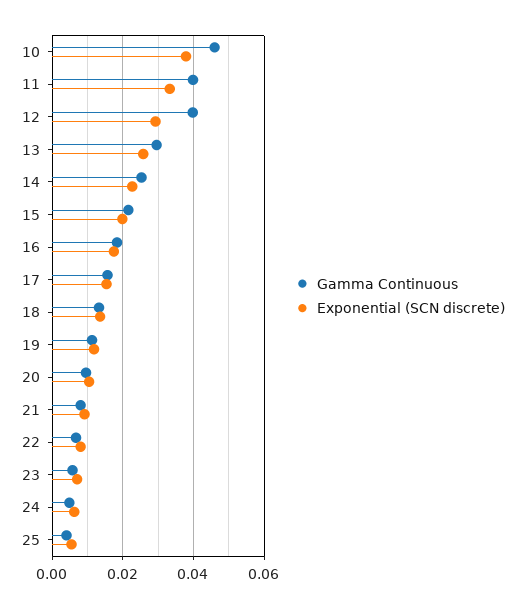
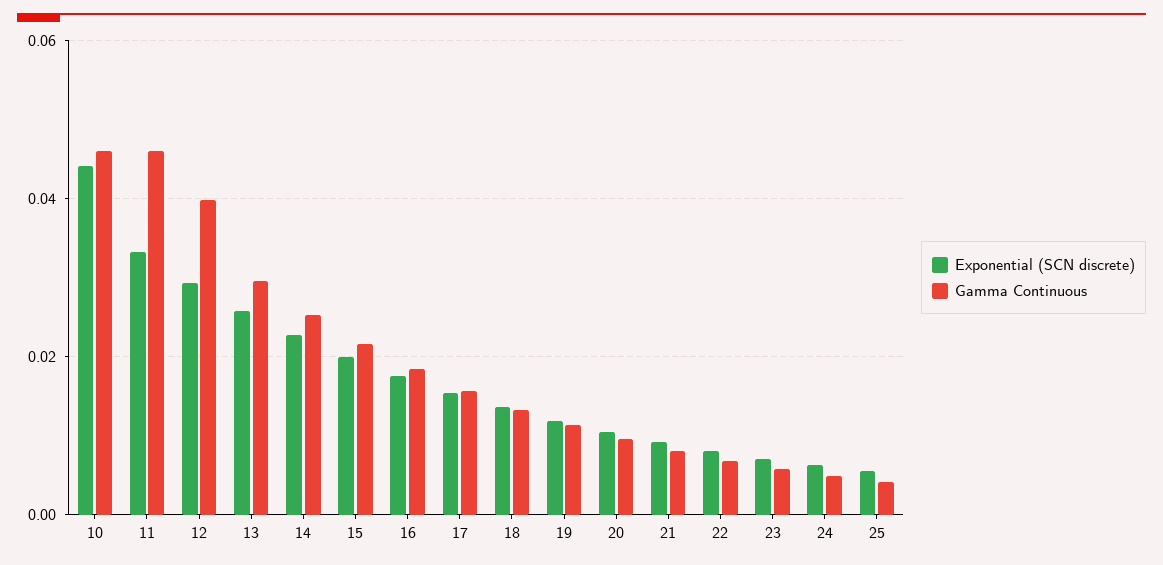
  {
    "Gamma Continuous": {
      "10": 0.046,
-     "11": 0.04,
+     "11": 0.046,
      "12": 0.04,
      "13": 0.03,
      "14": 0.026,
      "15": 0.022,
      "16": 0.018,
      "17": 0.016,
      "18": 0.014,
      "19": 0.012,
      "20": 0.01,
      "21": 0.008,
      "22": 0.006,
      "23": 0.006,
      "24": 0.004,
      "25": 0.004
    },
    "Exponential (SCN discrete)": {
-     "10": 0.038,
+     "10": 0.044,
      "11": 0.034,
      "12": 0.03,
      "13": 0.026,
      "14": 0.022,
      "15": 0.02,
      "16": 0.018,
      "17": 0.016,
      "18": 0.014,
      "19": 0.012,
      "20": 0.01,
      "21": 0.01,
      "22": 0.008,
      "23": 0.008,
      "24": 0.006,
      "25": 0.006
    }
  }

